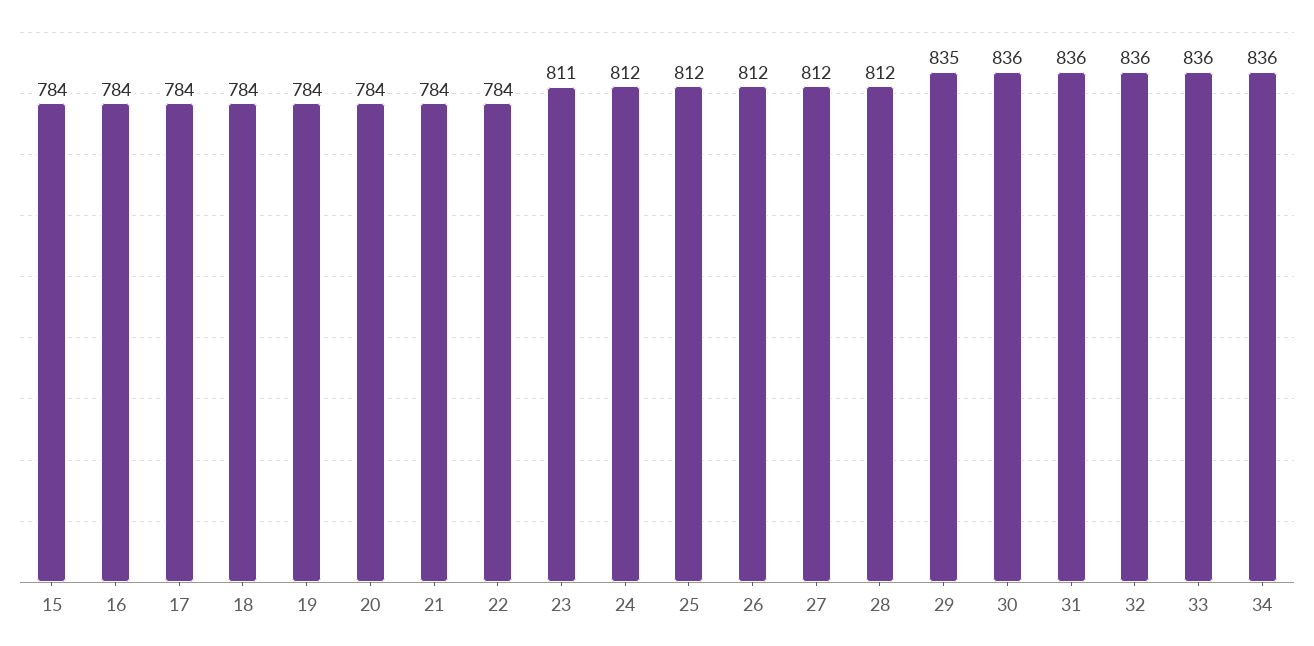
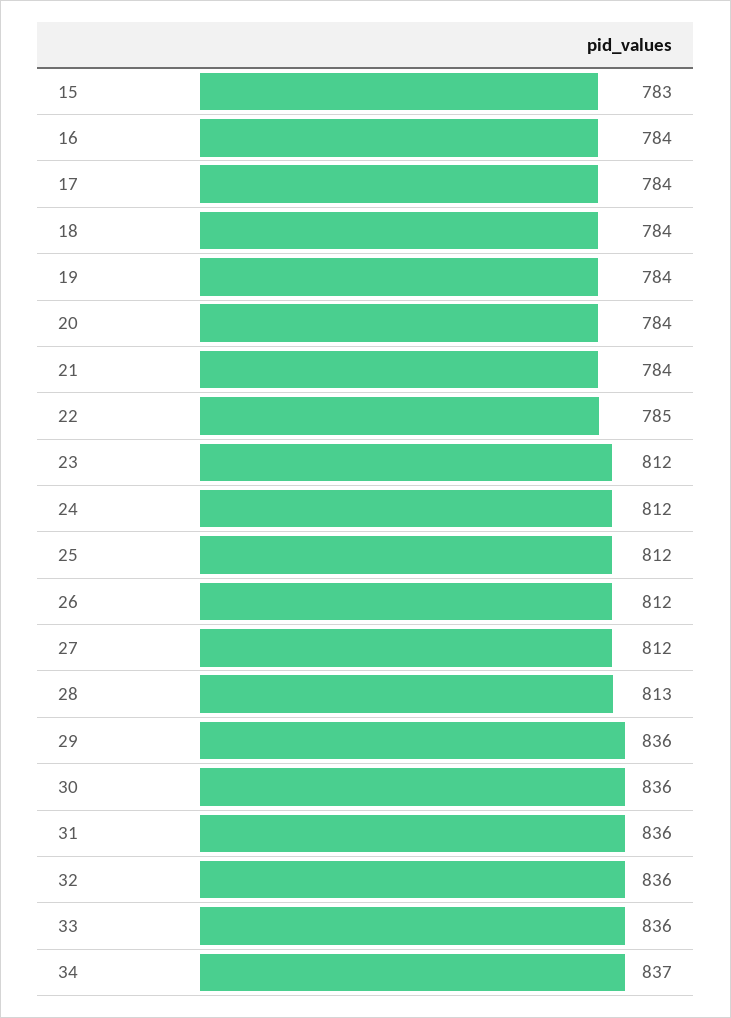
  {
-   "15": 784,
+   "15": 783,
    "16": 784,
    "17": 784,
    "18": 784,
    "19": 784,
    "20": 784,
    "21": 784,
-   "22": 784,
+   "22": 785,
-   "23": 811,
+   "23": 812,
    "24": 812,
    "25": 812,
    "26": 812,
    "27": 812,
-   "28": 812,
+   "28": 813,
-   "29": 835,
+   "29": 836,
    "30": 836,
    "31": 836,
    "32": 836,
    "33": 836,
-   "34": 836
+   "34": 837
  }

